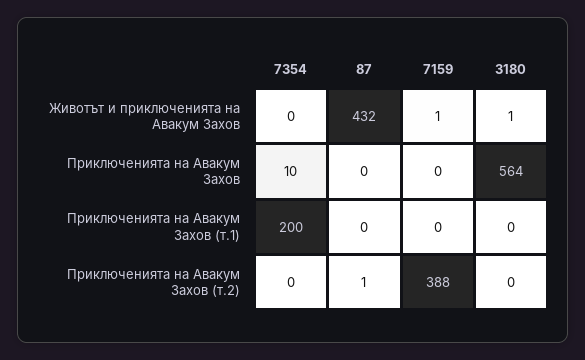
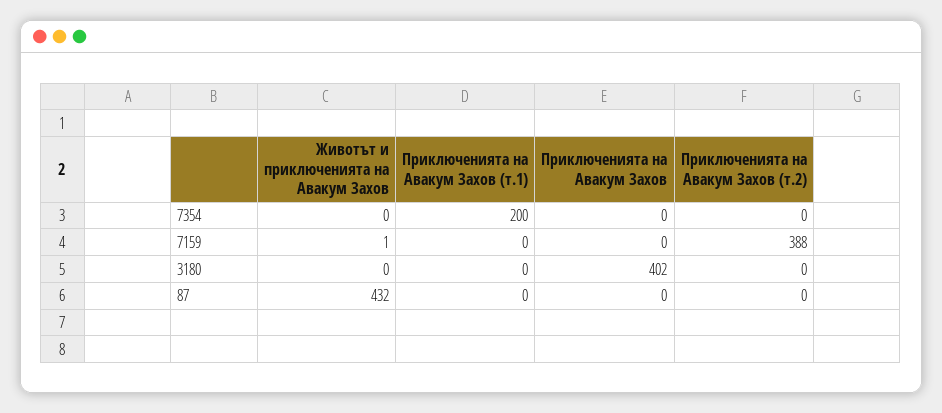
  {
    "7354": {
      "Животът и приключенията на Авакум Захов": 0,
-     "Приключенията на Авакум Захов": 10,
+     "Приключенията на Авакум Захов": 0,
      "Приключенията на Авакум Захов (т.1)": 200,
      "Приключенията на Авакум Захов (т.2)": 0
    },
    "87": {
      "Животът и приключенията на Авакум Захов": 432,
      "Приключенията на Авакум Захов": 0,
      "Приключенията на Авакум Захов (т.1)": 0,
-     "Приключенията на Авакум Захов (т.2)": 1
+     "Приключенията на Авакум Захов (т.2)": 0
    },
    "7159": {
      "Животът и приключенията на Авакум Захов": 1,
      "Приключенията на Авакум Захов": 0,
      "Приключенията на Авакум Захов (т.1)": 0,
      "Приключенията на Авакум Захов (т.2)": 388
    },
    "3180": {
-     "Животът и приключенията на Авакум Захов": 1,
+     "Животът и приключенията на Авакум Захов": 0,
-     "Приключенията на Авакум Захов": 564,
+     "Приключенията на Авакум Захов": 402,
      "Приключенията на Авакум Захов (т.1)": 0,
      "Приключенията на Авакум Захов (т.2)": 0
    }
  }

